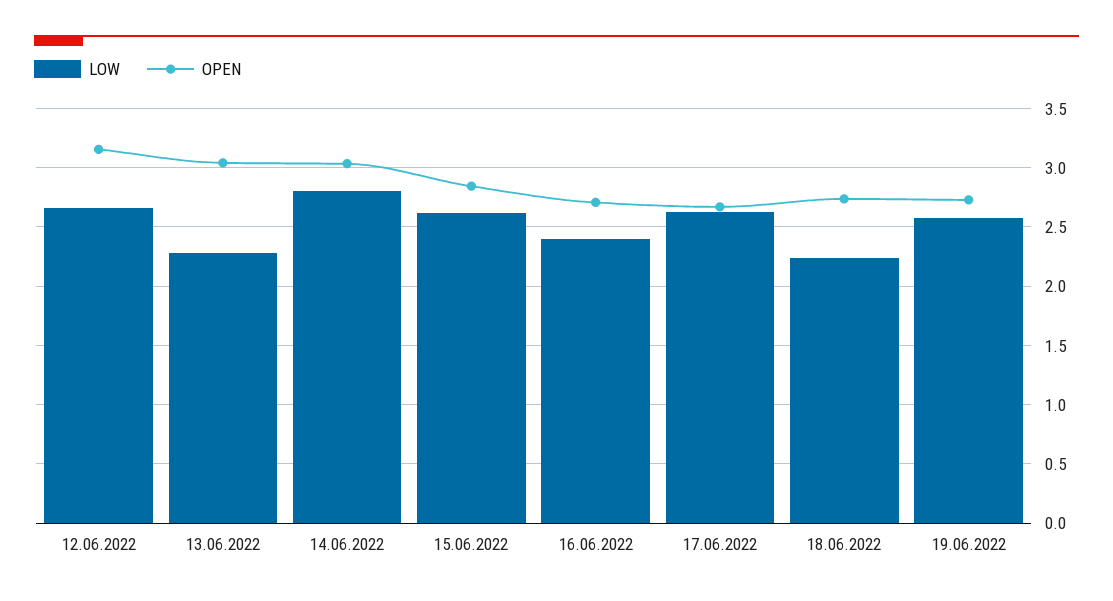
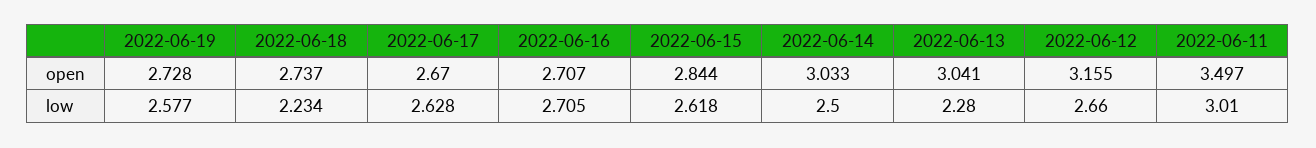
  {
    "LOW": {
      "12.06.2022": 2.66,
      "13.06.2022": 2.28,
-     "14.06.2022": 2.8,
+     "14.06.2022": 2.5,
      "15.06.2022": 2.618,
-     "16.06.2022": 2.4,
+     "16.06.2022": 2.705,
      "17.06.2022": 2.628,
      "18.06.2022": 2.234,
-     "19.06.2022": 2.577
+     "19.06.2022": 2.577,
+     "2022-06-11": 3.01
    },
    "OPEN": {
      "12.06.2022": 3.155,
      "13.06.2022": 3.041,
      "14.06.2022": 3.033,
      "15.06.2022": 2.844,
      "16.06.2022": 2.707,
      "17.06.2022": 2.67,
      "18.06.2022": 2.737,
-     "19.06.2022": 2.728
+     "19.06.2022": 2.728,
+     "2022-06-11": 3.497
    }
  }

